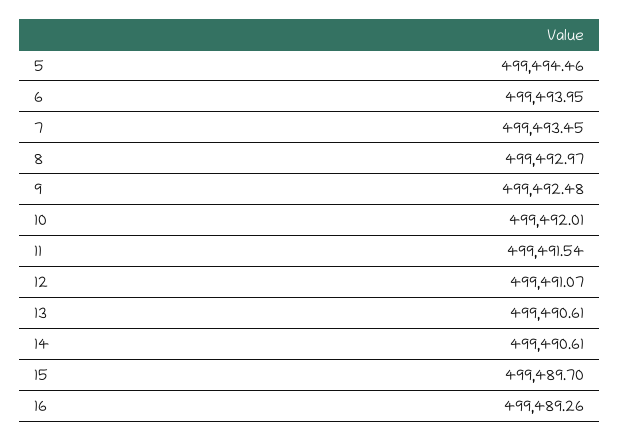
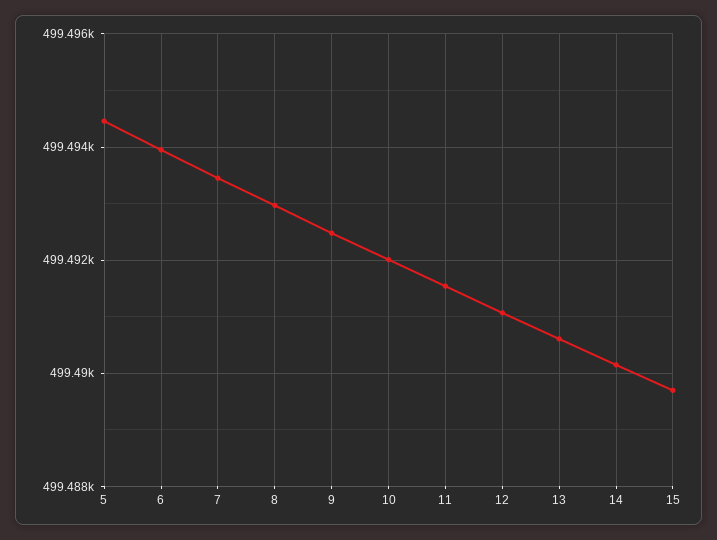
  {
    "5": 499494.46,
    "6": 499493.95,
    "7": 499493.45,
    "8": 499492.97,
    "9": 499492.48,
    "10": 499492.01,
    "11": 499491.54,
    "12": 499491.07,
    "13": 499490.61,
-   "14": 499490.61,
+   "14": 499490.2,
-   "15": 499489.7,
+   "15": 499489.7
-   "16": 499489.26
  }

